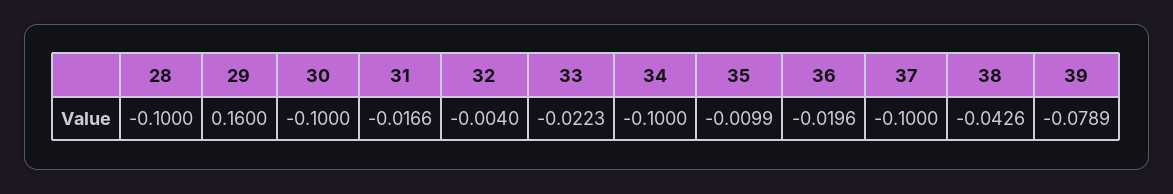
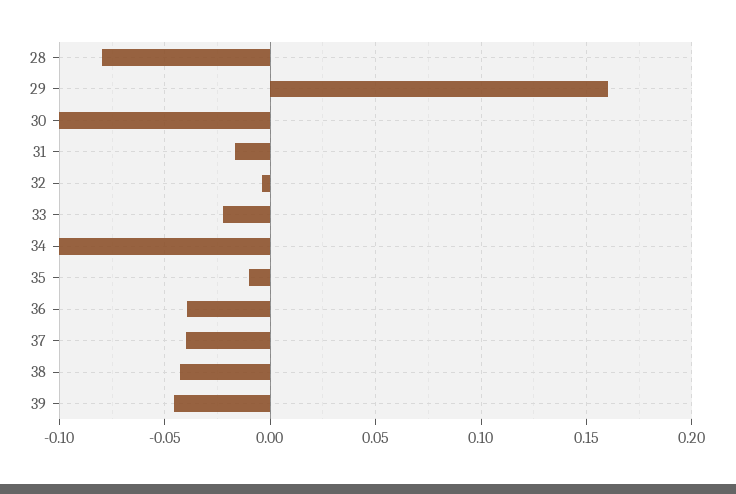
  {
-   "28": -0.1,
+   "28": -0.08,
    "29": 0.16,
    "30": -0.1,
    "31": -0.0166,
    "32": -0.004,
    "33": -0.0223,
    "34": -0.1,
    "35": -0.0099,
-   "36": -0.0196,
+   "36": -0.04,
-   "37": -0.1,
+   "37": -0.04,
    "38": -0.0426,
-   "39": -0.0789
+   "39": -0.045
  }

